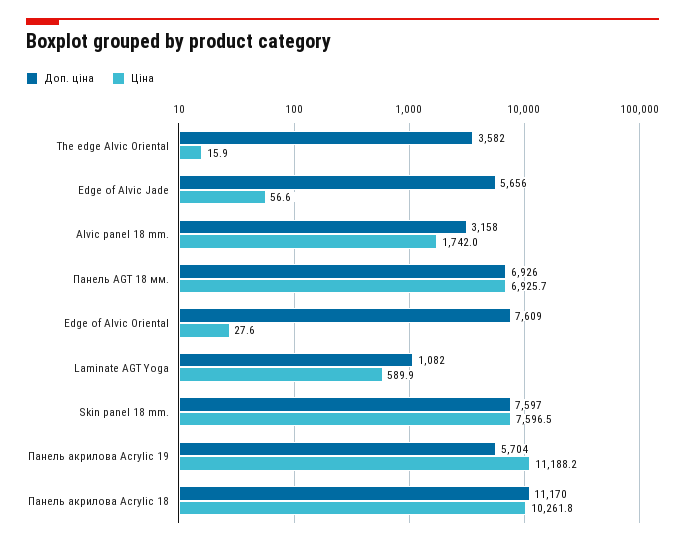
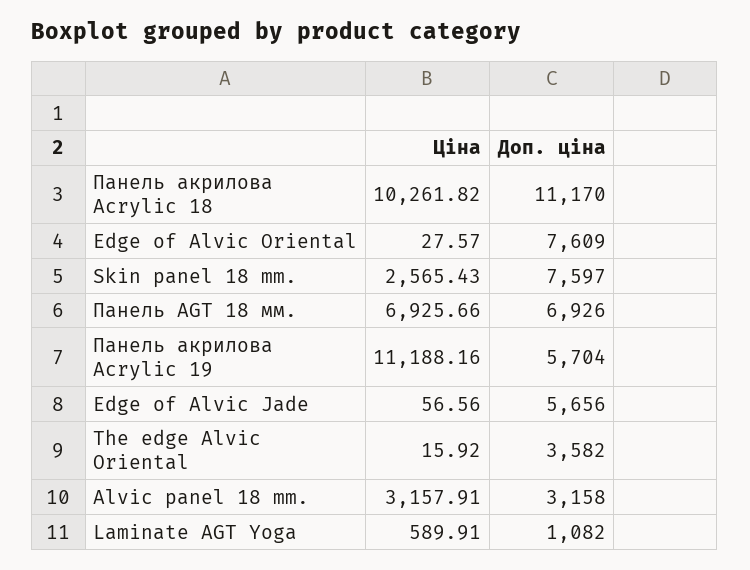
  {
    "Доп. ціна": {
      "The edge Alvic Oriental": 3582,
      "Edge of Alvic Jade": 5656,
      "Alvic panel 18 mm.": 3158,
      "Панель AGT 18 мм.": 6926,
      "Edge of Alvic Oriental": 7609,
      "Laminate AGT Yoga": 1082,
      "Skin panel 18 mm.": 7597,
      "Панель акрилова Acrylic 19": 5704,
      "Панель акрилова Acrylic 18": 11170
    },
    "Ціна": {
      "The edge Alvic Oriental": 15.92,
      "Edge of Alvic Jade": 56.56,
-     "Alvic panel 18 mm.": 1742,
+     "Alvic panel 18 mm.": 3157.91,
      "Панель AGT 18 мм.": 6925.66,
      "Edge of Alvic Oriental": 27.57,
      "Laminate AGT Yoga": 589.91,
-     "Skin panel 18 mm.": 7596.5,
+     "Skin panel 18 mm.": 2565.43,
      "Панель акрилова Acrylic 19": 11188.16,
      "Панель акрилова Acrylic 18": 10261.82
    }
  }

